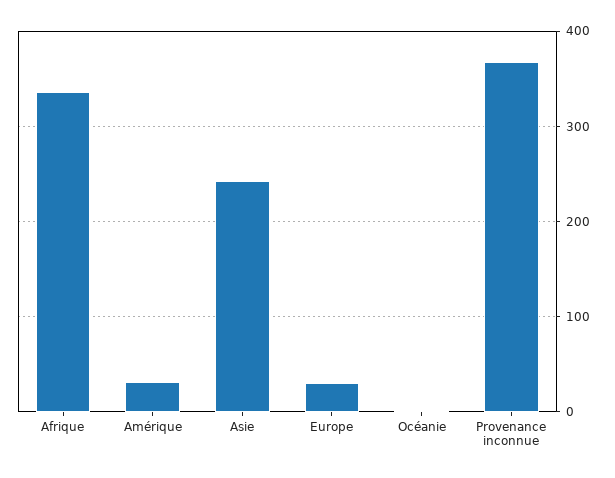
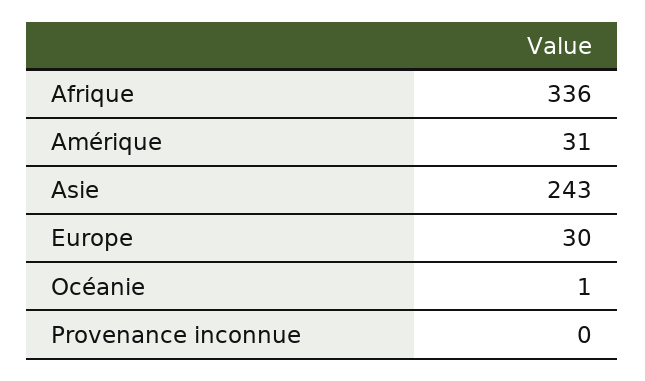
  {
    "Afrique": 336,
    "Amérique": 31,
    "Asie": 243,
    "Europe": 30,
    "Océanie": 1,
-   "Provenance inconnue": 370
+   "Provenance inconnue": 0
  }

